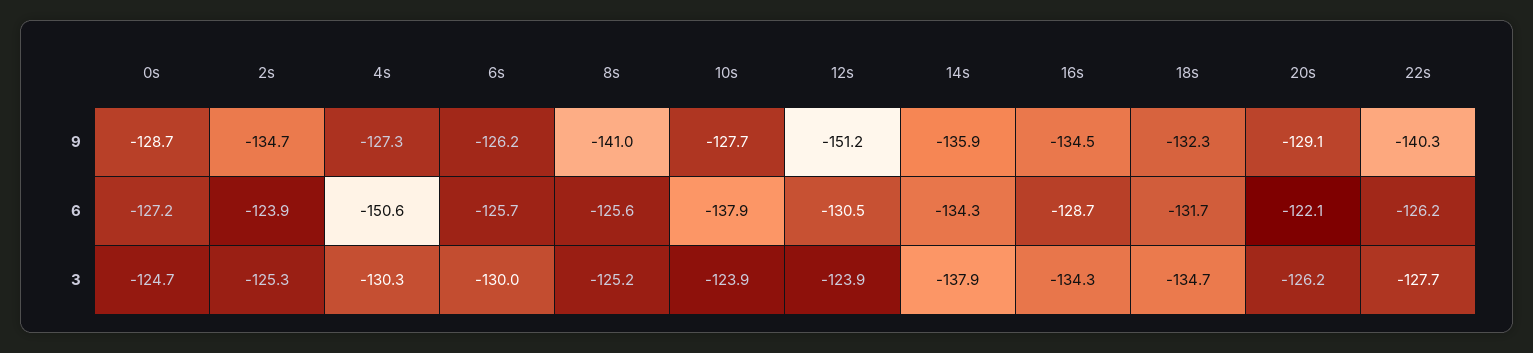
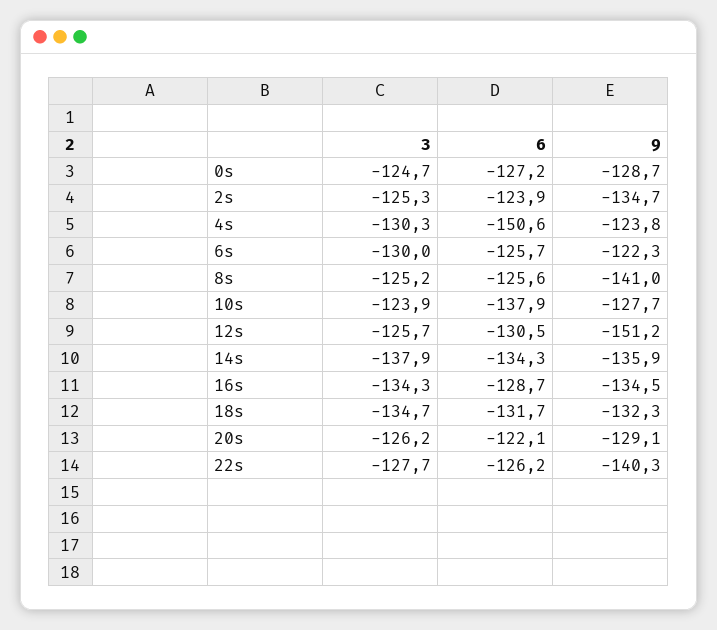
  {
    "0s": {
      "9": -128.7,
      "6": -127.2,
      "3": -124.7
    },
    "2s": {
      "9": -134.7,
      "6": -123.9,
      "3": -125.3
    },
    "4s": {
-     "9": -127.3,
+     "9": -123.8,
      "6": -150.6,
      "3": -130.3
    },
    "6s": {
-     "9": -126.2,
+     "9": -122.3,
      "6": -125.7,
      "3": -130
    },
    "8s": {
      "9": -141,
      "6": -125.6,
      "3": -125.2
    },
    "10s": {
      "9": -127.7,
      "6": -137.9,
      "3": -123.9
    },
    "12s": {
      "9": -151.2,
      "6": -130.5,
-     "3": -123.9
+     "3": -125.7
    },
    "14s": {
      "9": -135.9,
      "6": -134.3,
      "3": -137.9
    },
    "16s": {
      "9": -134.5,
      "6": -128.7,
      "3": -134.3
    },
    "18s": {
      "9": -132.3,
      "6": -131.7,
      "3": -134.7
    },
    "20s": {
      "9": -129.1,
      "6": -122.1,
      "3": -126.2
    },
    "22s": {
      "9": -140.3,
      "6": -126.2,
      "3": -127.7
    }
  }

